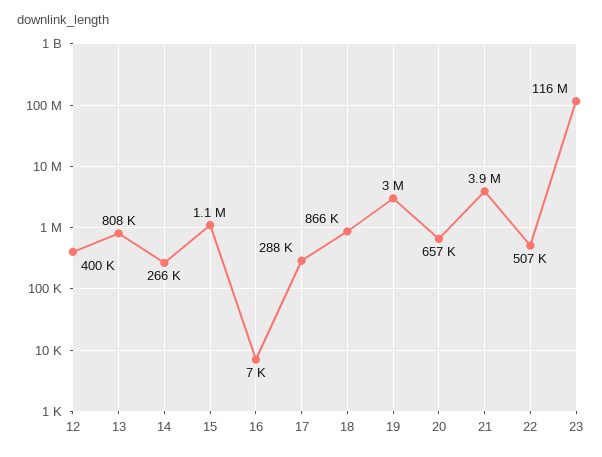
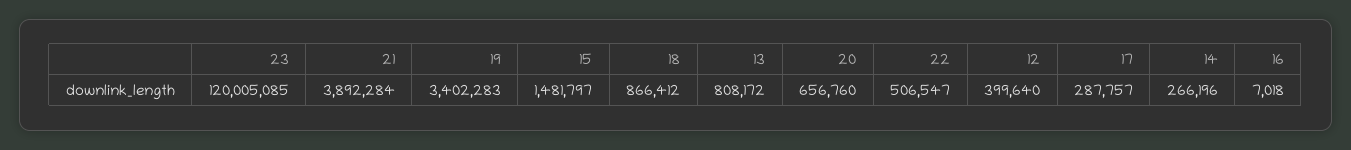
  {
    "12": 399640,
    "13": 808172,
    "14": 266196,
-   "15": 1100000,
+   "15": 1481797,
    "16": 7018,
    "17": 287757,
    "18": 866412,
-   "19": 3000000,
+   "19": 3402283,
    "20": 656760,
    "21": 3892284,
    "22": 506547,
-   "23": 116000000
+   "23": 120005085
  }

